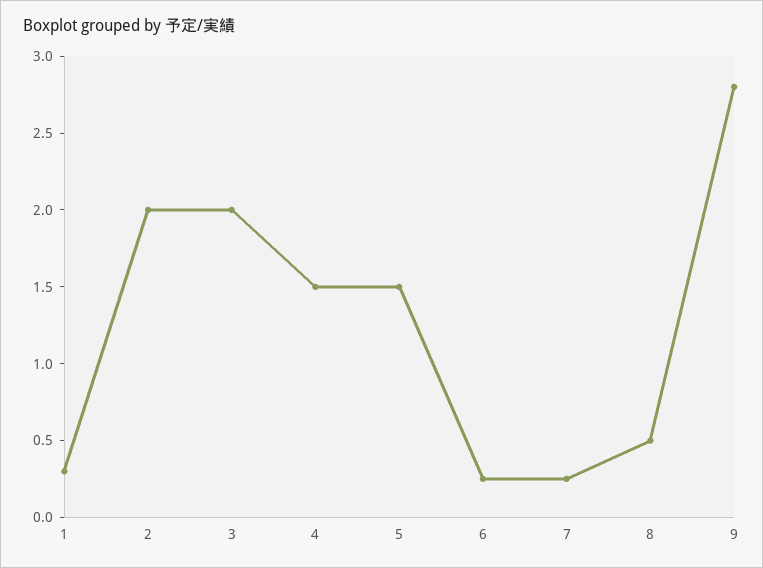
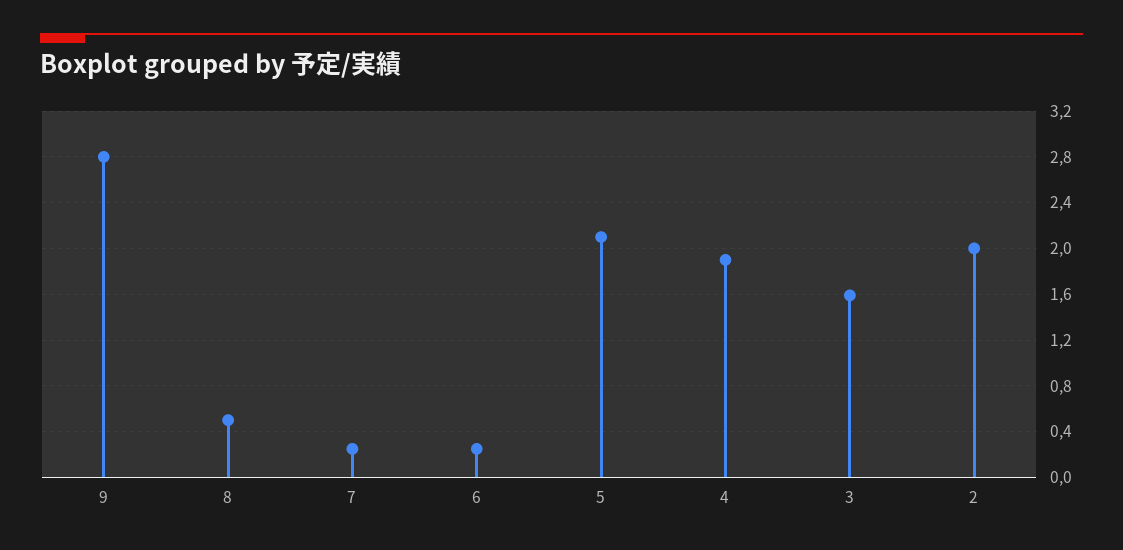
  {
-   "1": 0.3,
    "2": 2,
-   "3": 2,
+   "3": 1.6,
-   "4": 1.5,
+   "4": 1.9,
-   "5": 1.5,
+   "5": 2.1,
    "6": 0.3,
    "7": 0.3,
    "8": 0.5,
    "9": 2.8
  }

